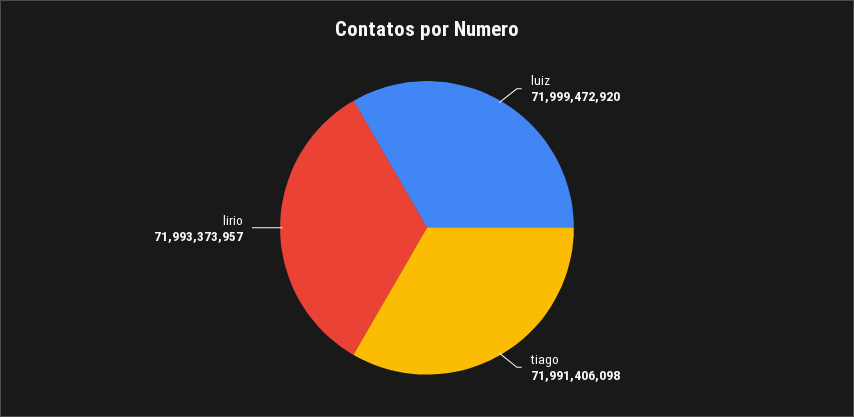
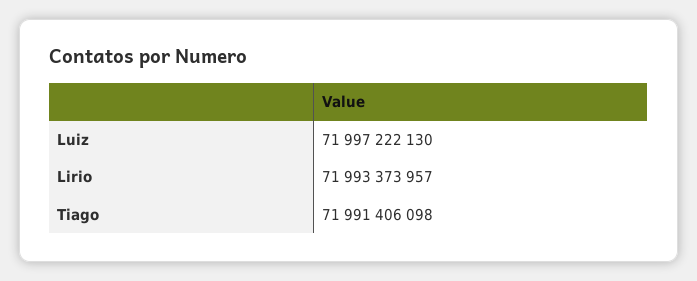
  {
-   "luiz": 71999472920,
+   "luiz": 71997222130,
    "tiago": 71991406098,
    "lirio": 71993373957
  }

